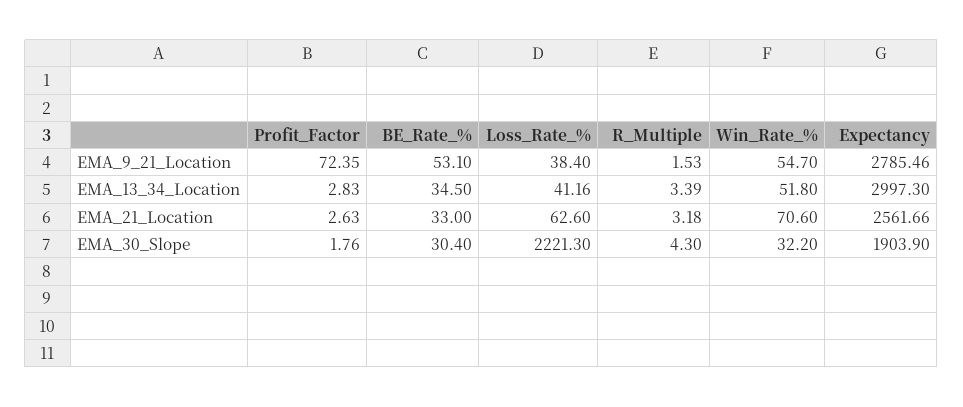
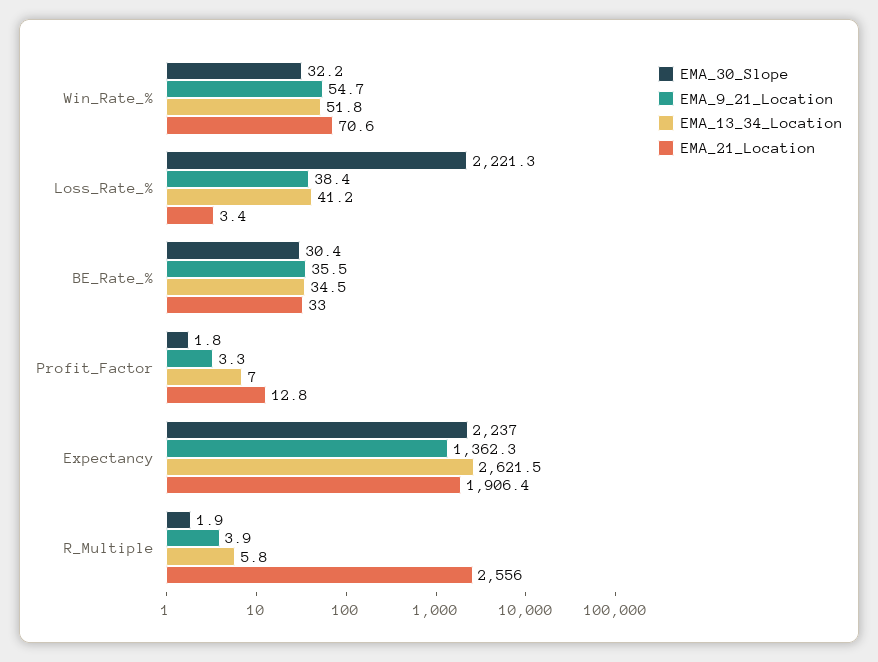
  {
    "EMA_9_21_Location": {
-     "Profit_Factor": 72.35,
+     "Profit_Factor": 3.3,
-     "BE_Rate_%": 53.1,
+     "BE_Rate_%": 35.5,
      "Loss_Rate_%": 38.4,
-     "R_Multiple": 1.53,
+     "R_Multiple": 3.9,
      "Win_Rate_%": 54.7,
-     "Expectancy": 2785.46
+     "Expectancy": 1362.3
    },
    "EMA_13_34_Location": {
-     "Profit_Factor": 2.83,
+     "Profit_Factor": 7,
      "BE_Rate_%": 34.5,
      "Loss_Rate_%": 41.16,
-     "R_Multiple": 3.39,
+     "R_Multiple": 5.8,
      "Win_Rate_%": 51.8,
-     "Expectancy": 2997.3
+     "Expectancy": 2621.5
    },
    "EMA_21_Location": {
-     "Profit_Factor": 2.63,
+     "Profit_Factor": 12.8,
      "BE_Rate_%": 33,
-     "Loss_Rate_%": 62.6,
+     "Loss_Rate_%": 3.4,
-     "R_Multiple": 3.18,
+     "R_Multiple": 2556,
      "Win_Rate_%": 70.6,
-     "Expectancy": 2561.66
+     "Expectancy": 1906.4
    },
    "EMA_30_Slope": {
      "Profit_Factor": 1.76,
      "BE_Rate_%": 30.4,
      "Loss_Rate_%": 2221.3,
-     "R_Multiple": 4.3,
+     "R_Multiple": 1.9,
      "Win_Rate_%": 32.2,
-     "Expectancy": 1903.9
+     "Expectancy": 2237
    }
  }

